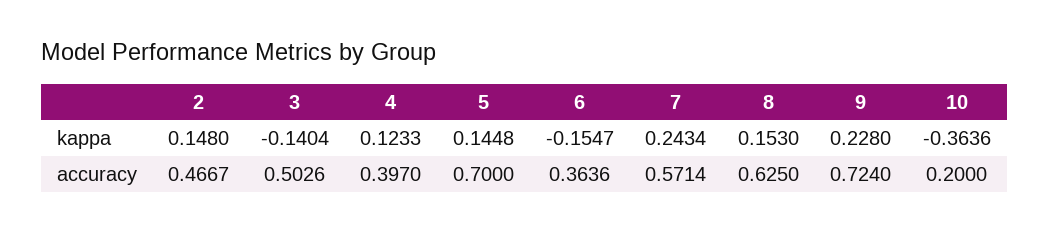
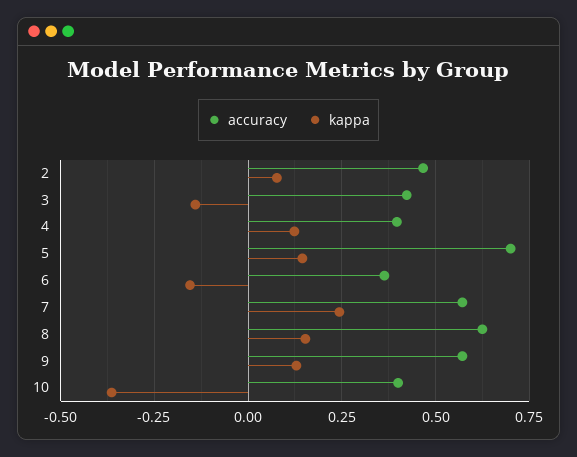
  {
    "kappa": {
-     "2": 0.148,
+     "2": 0.075,
      "3": -0.1404,
      "4": 0.1233,
      "5": 0.1448,
      "6": -0.1547,
      "7": 0.2434,
      "8": 0.153,
-     "9": 0.228,
+     "9": 0.125,
      "10": -0.3636
    },
    "accuracy": {
      "2": 0.4667,
-     "3": 0.5026,
+     "3": 0.425,
      "4": 0.397,
      "5": 0.7,
      "6": 0.3636,
      "7": 0.5714,
      "8": 0.625,
-     "9": 0.724,
+     "9": 0.575,
-     "10": 0.2
+     "10": 0.4
    }
  }

